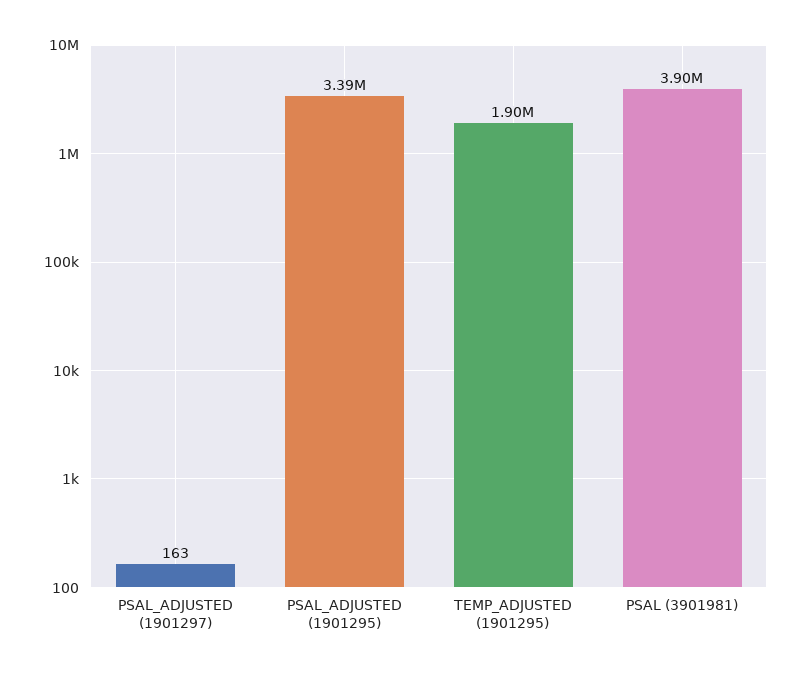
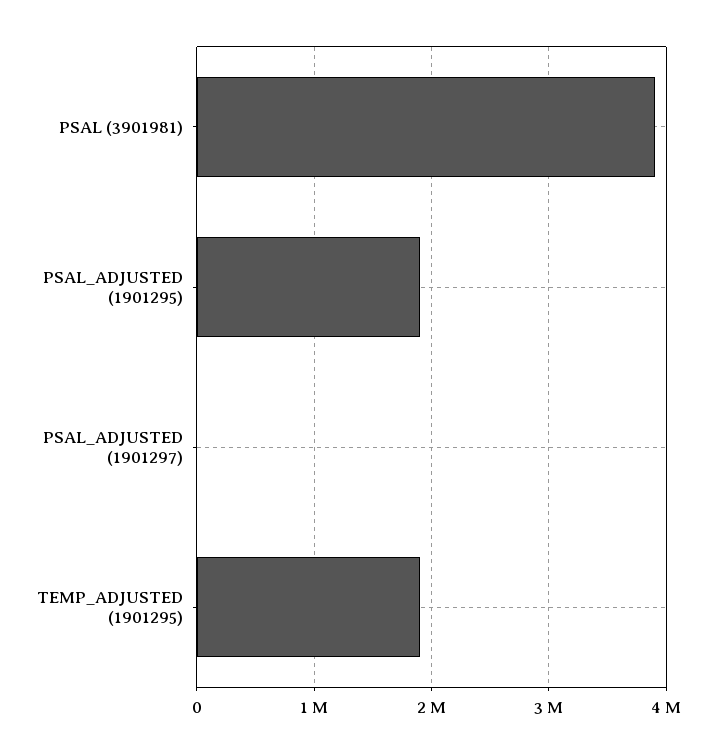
  {
    "PSAL_ADJUSTED (1901297)": 163,
-   "PSAL_ADJUSTED (1901295)": 3390000,
+   "PSAL_ADJUSTED (1901295)": 1900000,
    "TEMP_ADJUSTED (1901295)": 1900000,
    "PSAL (3901981)": 3900000
  }

